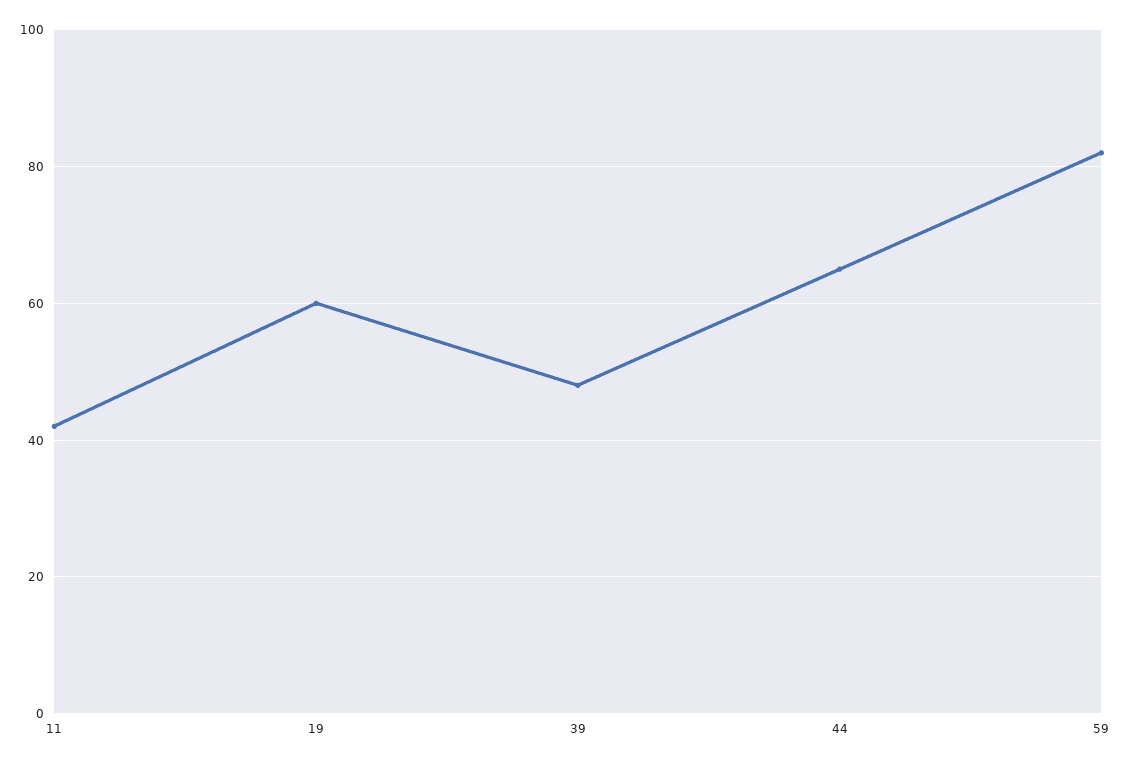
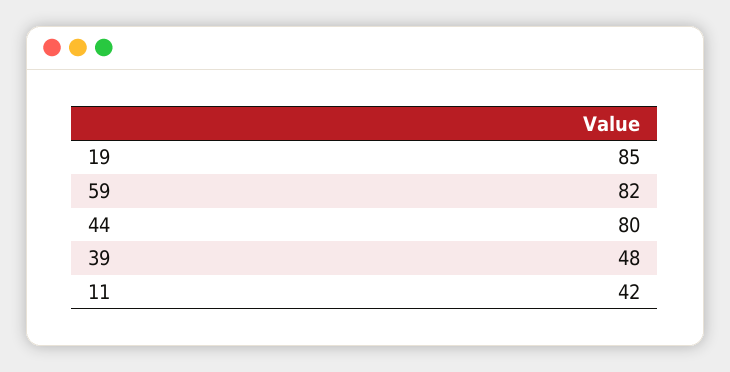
  {
    "11": 42,
-   "19": 60,
+   "19": 85,
    "39": 48,
-   "44": 65,
+   "44": 80,
    "59": 82
  }

